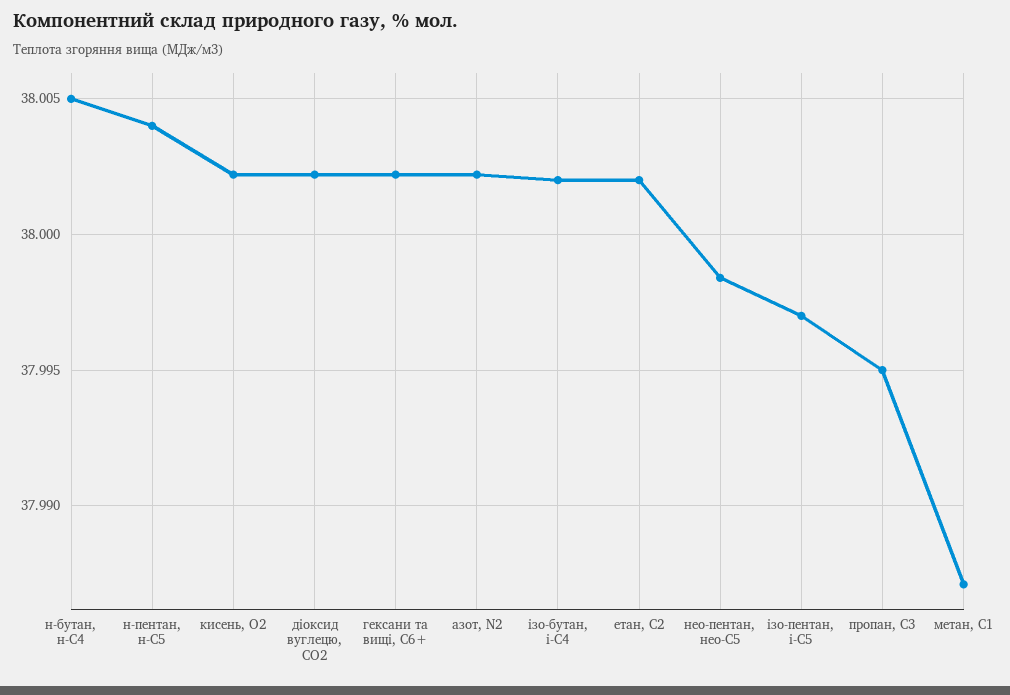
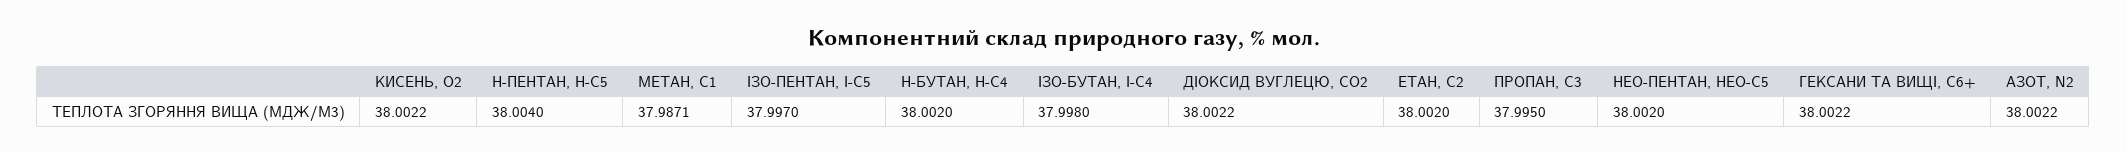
  {
-   "н-бутан, н-С4": 38.005,
+   "н-бутан, н-С4": 38.002,
    "н-пентан, н-С5": 38.004,
    "кисень, О2": 38.0022,
    "діоксид вуглецю, CО2": 38.0022,
    "гексани та вищі, С6+": 38.0022,
    "азот, N2": 38.0022,
-   "ізо-бутан, і-С4": 38.002,
+   "ізо-бутан, і-С4": 37.998,
    "етан, С2": 38.002,
-   "нео-пентан, нео-С5": 37.9985,
+   "нео-пентан, нео-С5": 38.002,
    "ізо-пентан, і-С5": 37.997,
    "пропан, С3": 37.995,
    "метан, С1": 37.9871
  }

